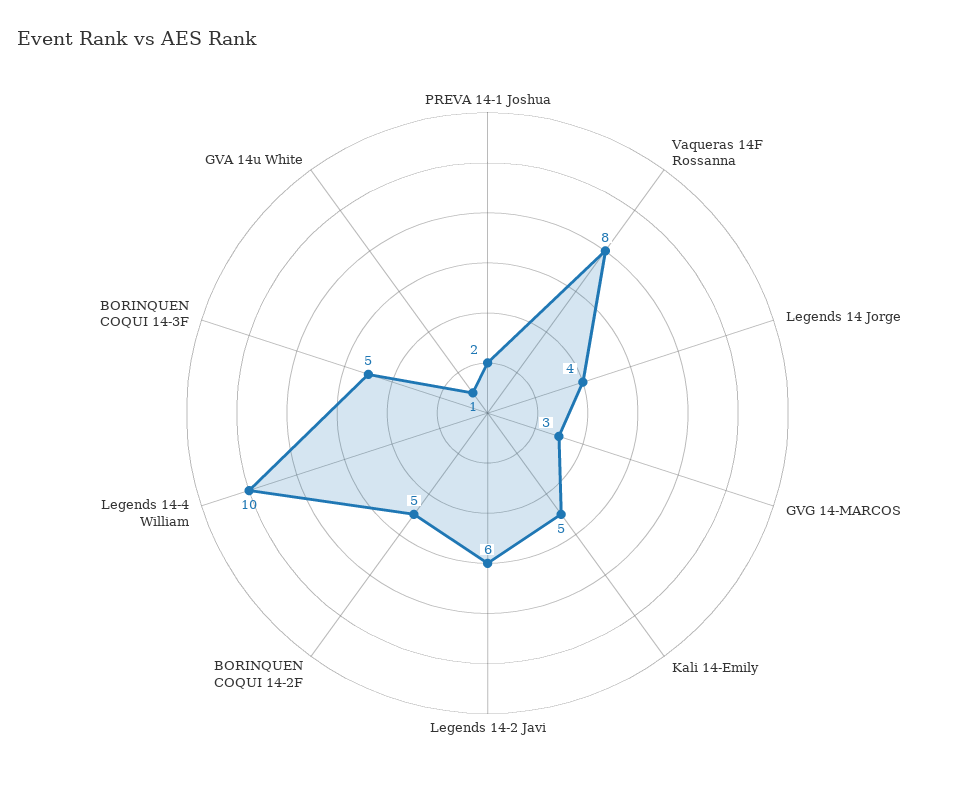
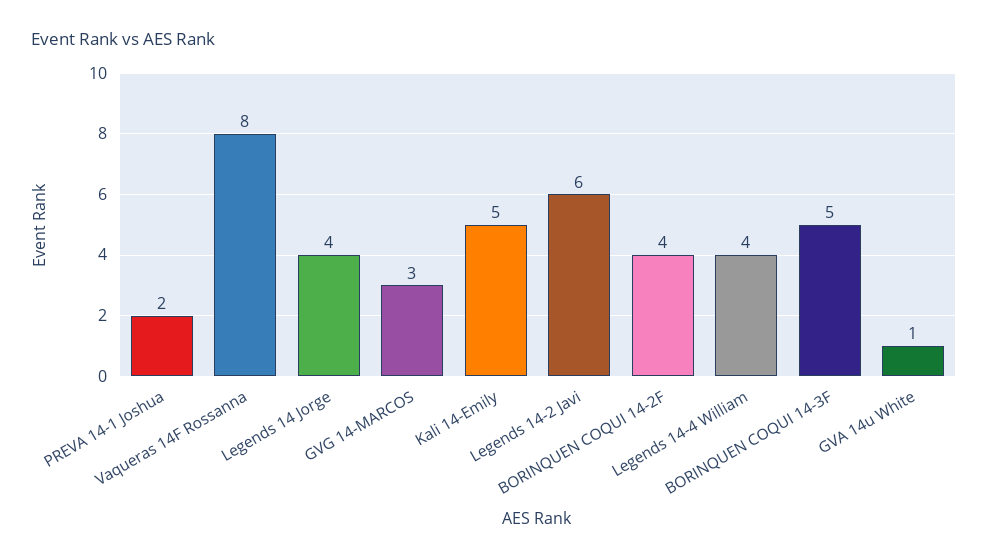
  {
    "PREVA 14-1 Joshua": 2,
    "Vaqueras 14F Rossanna": 8,
    "Legends 14 Jorge": 4,
    "GVG 14-MARCOS": 3,
    "Kali 14-Emily": 5,
    "Legends 14-2 Javi": 6,
-   "BORINQUEN COQUI 14-2F": 5,
+   "BORINQUEN COQUI 14-2F": 4,
-   "Legends 14-4 William": 10,
+   "Legends 14-4 William": 4,
    "BORINQUEN COQUI 14-3F": 5,
    "GVA 14u White": 1
  }

